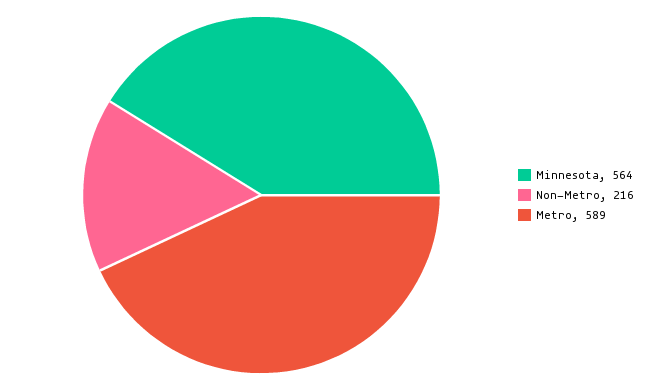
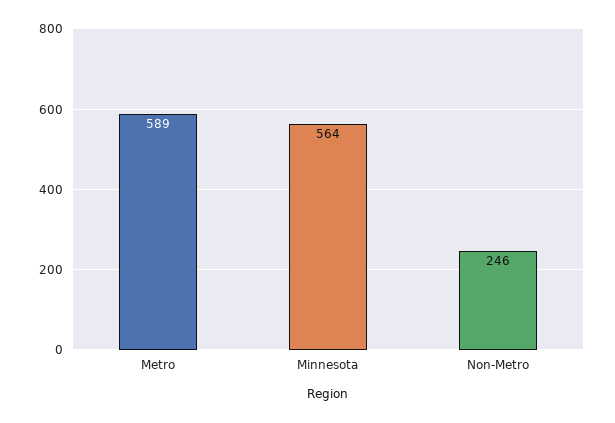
  {
    "Minnesota": 564,
-   "Non-Metro": 216,
+   "Non-Metro": 246,
    "Metro": 589
  }

